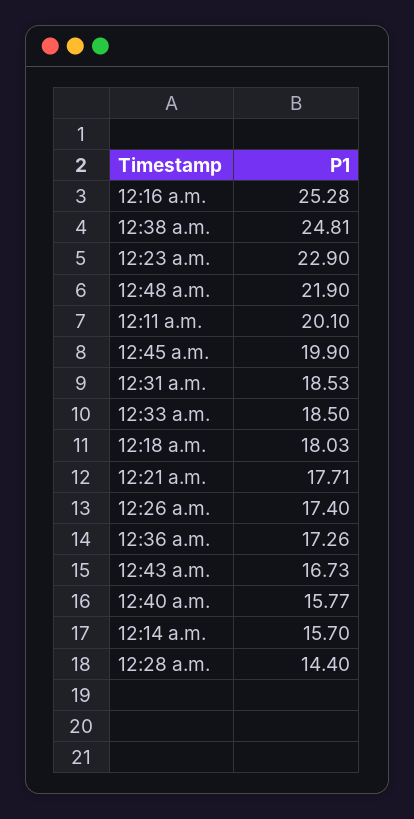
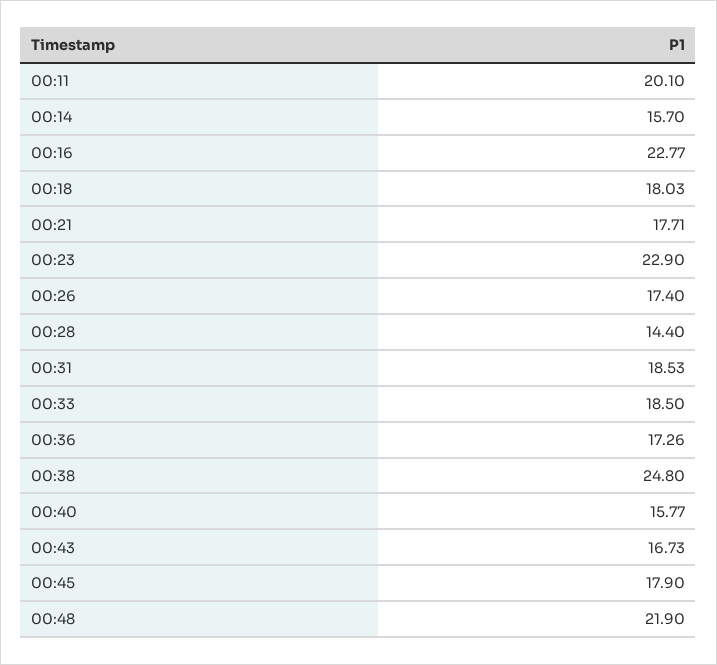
  {
-   "12:16 a.m.": 25.28,
+   "12:16 a.m.": 22.77,
-   "12:38 a.m.": 24.81,
+   "12:38 a.m.": 24.8,
    "12:23 a.m.": 22.9,
    "12:48 a.m.": 21.9,
    "12:11 a.m.": 20.1,
-   "12:45 a.m.": 19.9,
+   "12:45 a.m.": 17.9,
    "12:31 a.m.": 18.53,
    "12:33 a.m.": 18.5,
    "12:18 a.m.": 18.03,
    "12:21 a.m.": 17.71,
    "12:26 a.m.": 17.4,
    "12:36 a.m.": 17.26,
    "12:43 a.m.": 16.73,
    "12:40 a.m.": 15.77,
    "12:14 a.m.": 15.7,
    "12:28 a.m.": 14.4
  }

